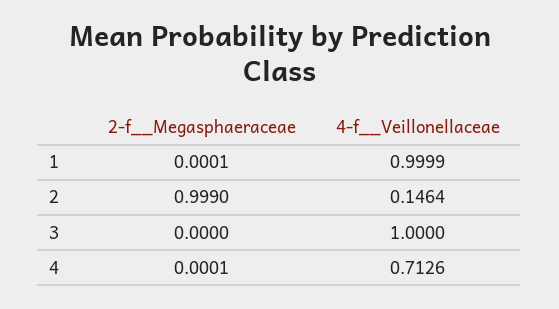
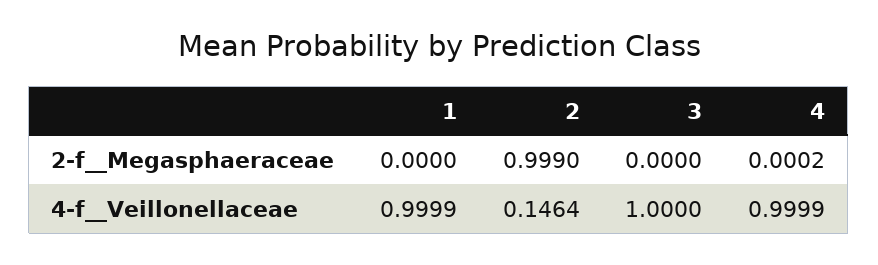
  {
    "2-f__Megasphaeraceae": {
-     "1": 0.0001,
+     "1": 0,
      "2": 0.999,
      "3": 0,
-     "4": 0.0001
+     "4": 0.0002
    },
    "4-f__Veillonellaceae": {
      "1": 0.9999,
      "2": 0.1464,
      "3": 1,
-     "4": 0.7126
+     "4": 0.9999
    }
  }

